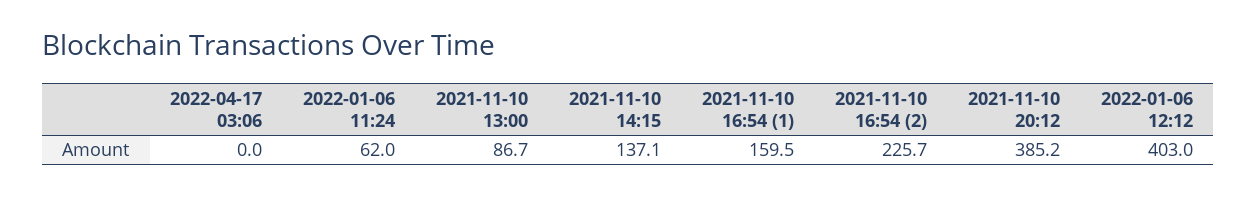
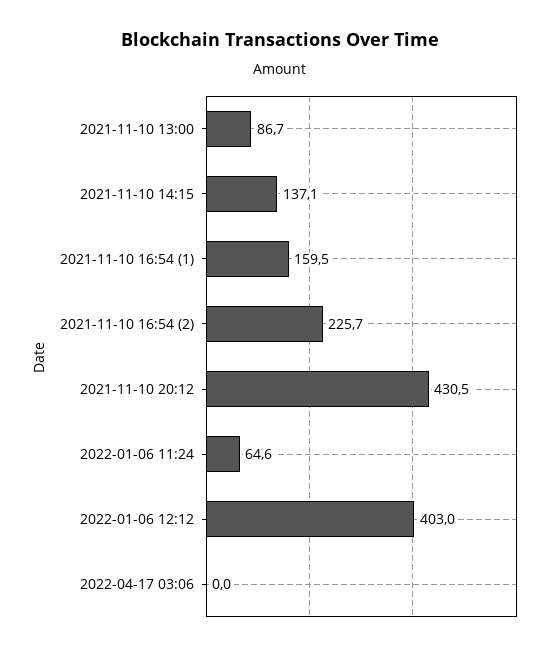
  {
    "2022-04-17 03:06": 0,
-   "2022-01-06 11:24": 62,
+   "2022-01-06 11:24": 64.6,
    "2021-11-10 13:00": 86.7,
    "2021-11-10 14:15": 137.1,
    "2021-11-10 16:54 (1)": 159.5,
    "2021-11-10 16:54 (2)": 225.7,
-   "2021-11-10 20:12": 385.2,
+   "2021-11-10 20:12": 430.5,
    "2022-01-06 12:12": 403
  }

